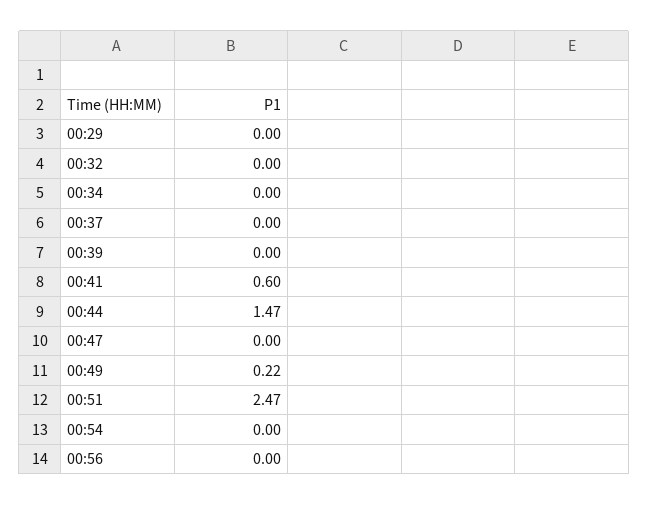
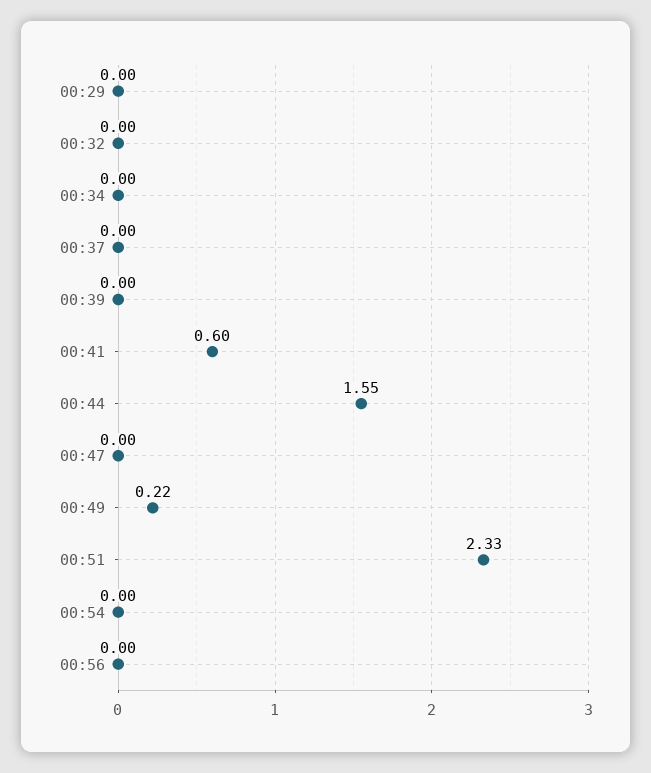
  {
    "00:29": 0,
    "00:32": 0,
    "00:34": 0,
    "00:37": 0,
    "00:39": 0,
    "00:41": 0.6,
-   "00:44": 1.47,
+   "00:44": 1.55,
    "00:47": 0,
    "00:49": 0.22,
-   "00:51": 2.47,
+   "00:51": 2.33,
    "00:54": 0,
    "00:56": 0
  }

